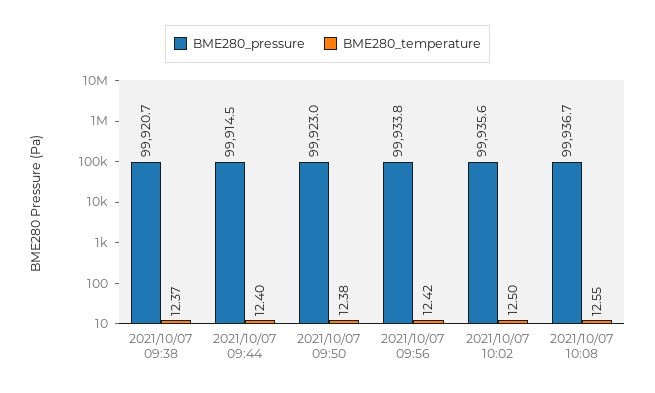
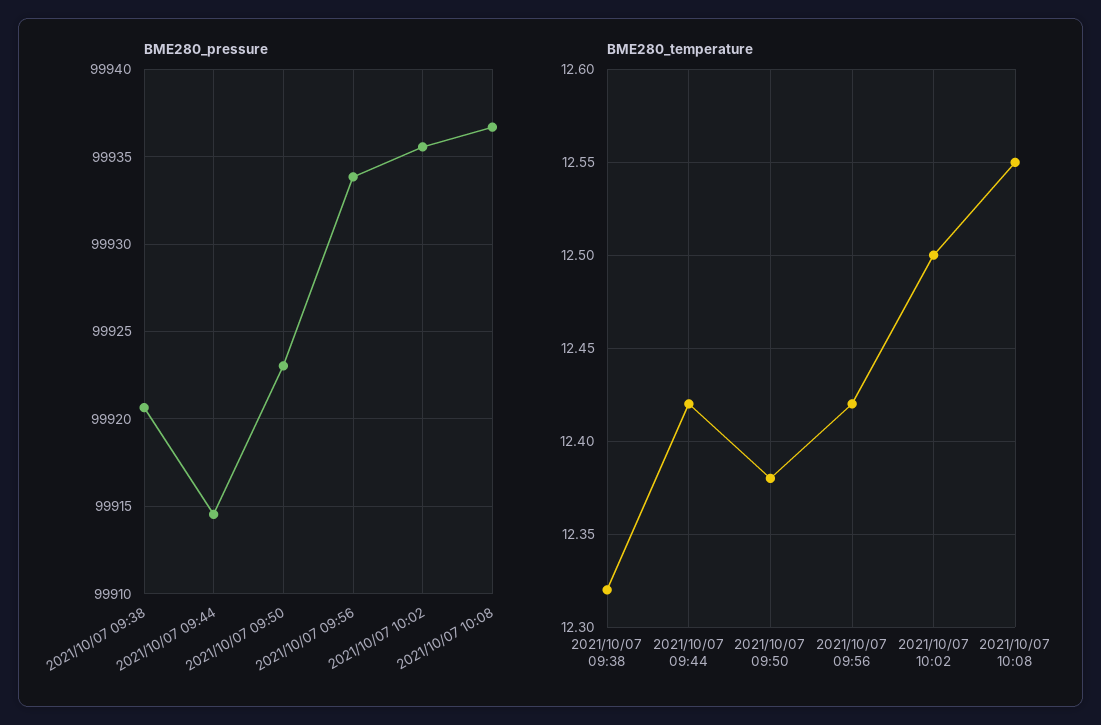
  {
    "BME280_pressure": {
      "2021/10/07 09:38": 99920.7,
      "2021/10/07 09:44": 99914.5,
      "2021/10/07 09:50": 99923,
      "2021/10/07 09:56": 99933.8,
      "2021/10/07 10:02": 99935.6,
      "2021/10/07 10:08": 99936.7
    },
    "BME280_temperature": {
-     "2021/10/07 09:38": 12.37,
+     "2021/10/07 09:38": 12.32,
-     "2021/10/07 09:44": 12.4,
+     "2021/10/07 09:44": 12.42,
      "2021/10/07 09:50": 12.38,
      "2021/10/07 09:56": 12.42,
      "2021/10/07 10:02": 12.5,
      "2021/10/07 10:08": 12.55
    }
  }

